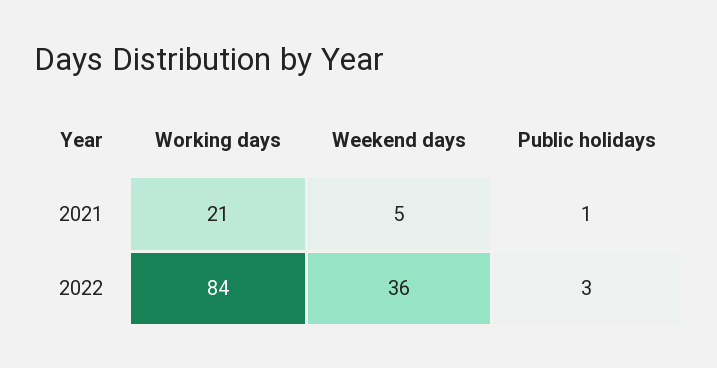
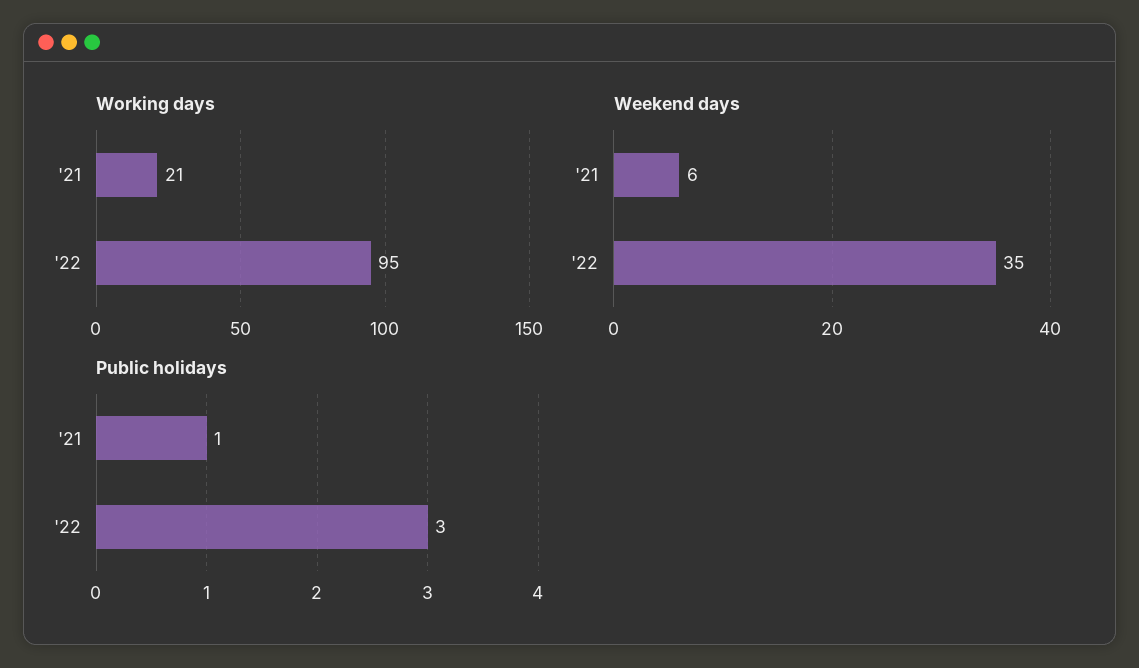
  {
    "Working days": {
      "2021": 21,
-     "2022": 84
+     "2022": 95
    },
    "Weekend days": {
-     "2021": 5,
+     "2021": 6,
-     "2022": 36
+     "2022": 35
    },
    "Public holidays": {
      "2021": 1,
      "2022": 3
    }
  }

